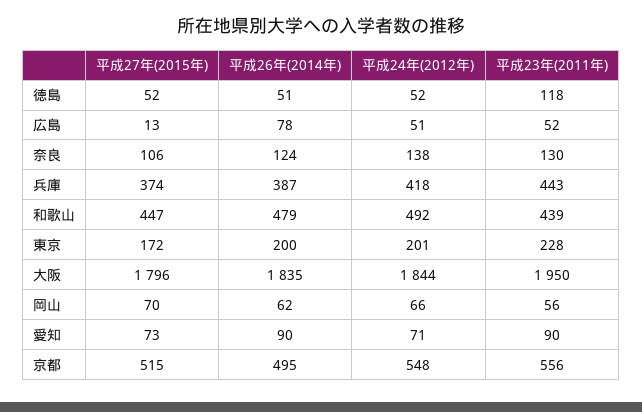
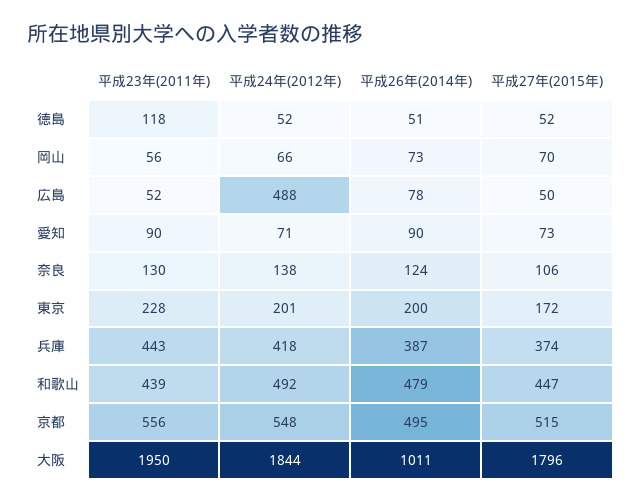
  {
    "平成27年(2015年)": {
      "徳島": 52,
-     "広島": 13,
+     "広島": 50,
      "奈良": 106,
      "兵庫": 374,
      "和歌山": 447,
      "東京": 172,
      "大阪": 1796,
      "岡山": 70,
      "愛知": 73,
      "京都": 515
    },
    "平成26年(2014年)": {
      "徳島": 51,
      "広島": 78,
      "奈良": 124,
      "兵庫": 387,
      "和歌山": 479,
      "東京": 200,
-     "大阪": 1835,
+     "大阪": 1011,
-     "岡山": 62,
+     "岡山": 73,
      "愛知": 90,
      "京都": 495
    },
    "平成24年(2012年)": {
      "徳島": 52,
-     "広島": 51,
+     "広島": 488,
      "奈良": 138,
      "兵庫": 418,
      "和歌山": 492,
      "東京": 201,
      "大阪": 1844,
      "岡山": 66,
      "愛知": 71,
      "京都": 548
    },
    "平成23年(2011年)": {
      "徳島": 118,
      "広島": 52,
      "奈良": 130,
      "兵庫": 443,
      "和歌山": 439,
      "東京": 228,
      "大阪": 1950,
      "岡山": 56,
      "愛知": 90,
      "京都": 556
    }
  }

